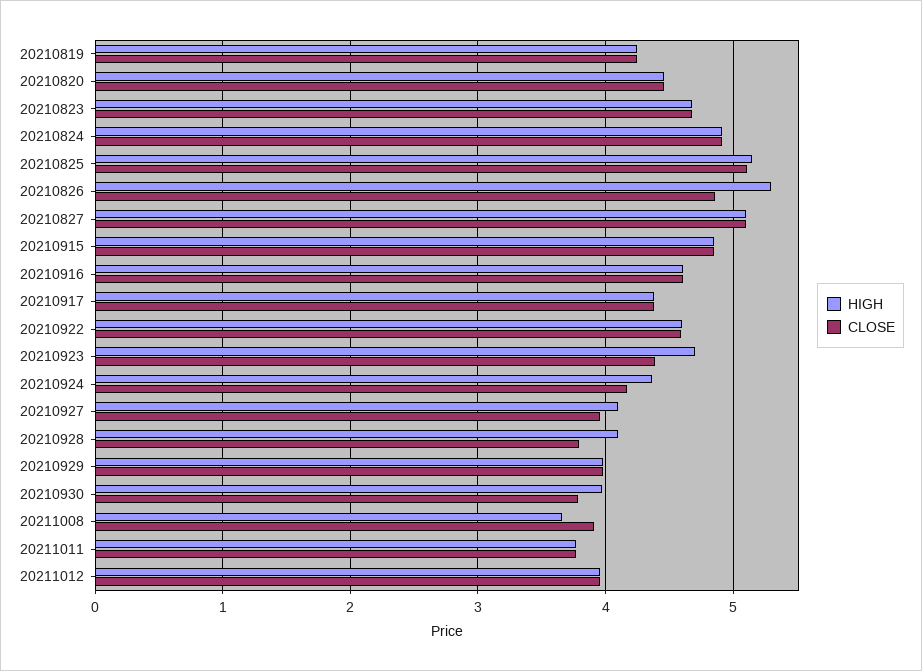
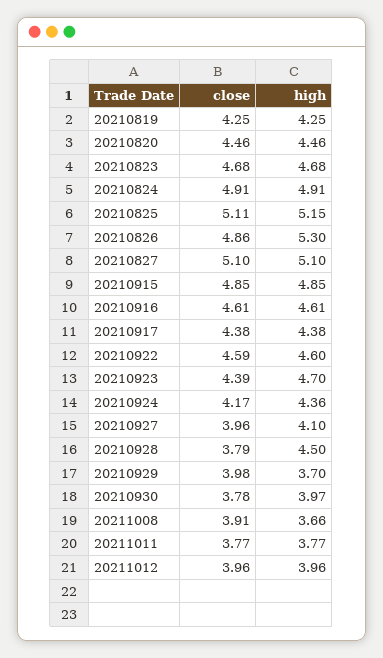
  {
    "HIGH": {
      "20210819": 4.25,
      "20210820": 4.46,
      "20210823": 4.68,
      "20210824": 4.91,
      "20210825": 5.15,
      "20210826": 5.3,
      "20210827": 5.1,
      "20210915": 4.85,
      "20210916": 4.61,
      "20210917": 4.38,
      "20210922": 4.6,
      "20210923": 4.7,
      "20210924": 4.36,
      "20210927": 4.1,
-     "20210928": 4.1,
+     "20210928": 4.5,
-     "20210929": 4,
+     "20210929": 3.7,
      "20210930": 3.97,
      "20211008": 3.66,
      "20211011": 3.77,
      "20211012": 3.96
    },
    "CLOSE": {
      "20210819": 4.25,
      "20210820": 4.46,
      "20210823": 4.68,
      "20210824": 4.91,
      "20210825": 5.11,
      "20210826": 4.86,
      "20210827": 5.1,
      "20210915": 4.85,
      "20210916": 4.61,
      "20210917": 4.38,
      "20210922": 4.59,
      "20210923": 4.39,
      "20210924": 4.17,
      "20210927": 3.96,
      "20210928": 3.79,
      "20210929": 3.98,
      "20210930": 3.78,
      "20211008": 3.91,
      "20211011": 3.77,
      "20211012": 3.96
    }
  }

